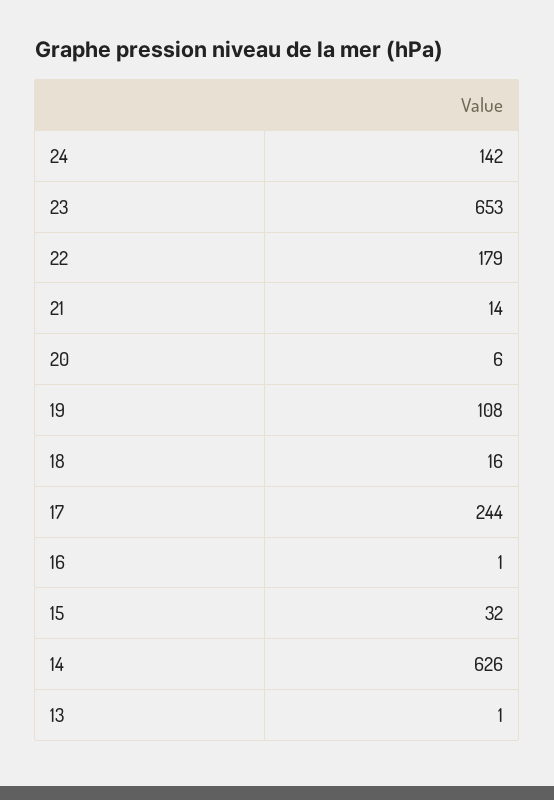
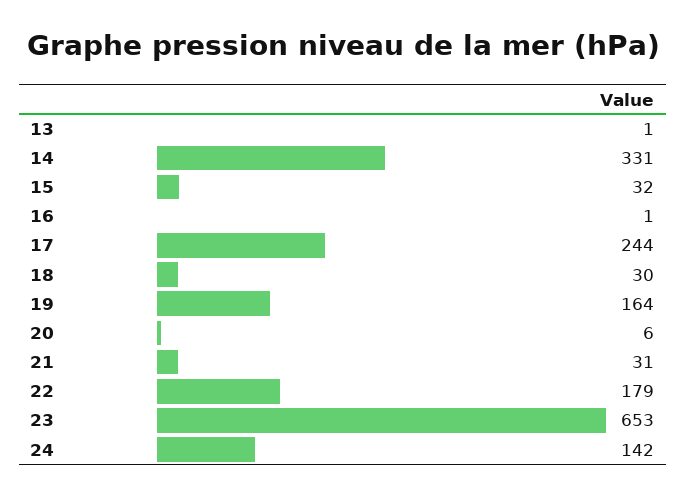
  {
    "24": 142,
    "23": 653,
    "22": 179,
-   "21": 14,
+   "21": 31,
    "20": 6,
-   "19": 108,
+   "19": 164,
-   "18": 16,
+   "18": 30,
    "17": 244,
    "16": 1,
    "15": 32,
-   "14": 626,
+   "14": 331,
    "13": 1
  }

